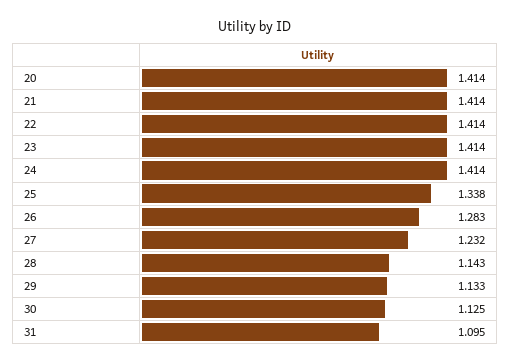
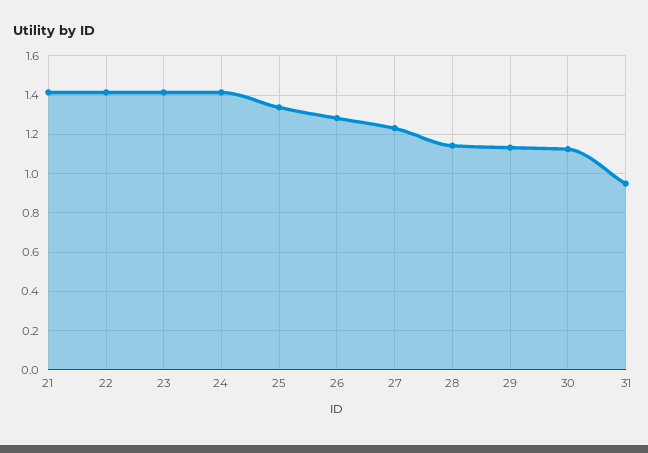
  {
-   "20": 1.414,
    "21": 1.414,
    "22": 1.414,
    "23": 1.414,
    "24": 1.414,
    "25": 1.338,
    "26": 1.283,
    "27": 1.232,
    "28": 1.143,
    "29": 1.133,
    "30": 1.125,
-   "31": 1.095
+   "31": 0.95
  }

